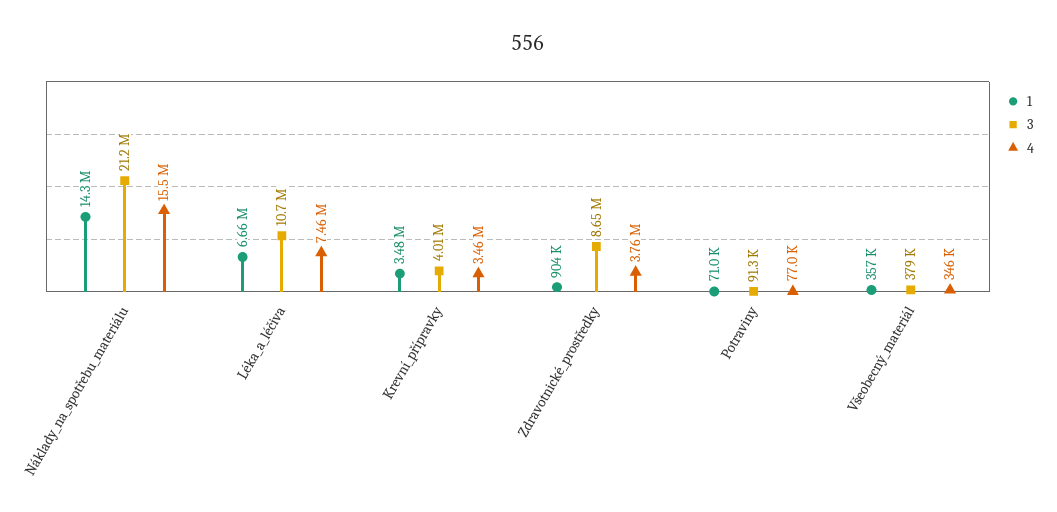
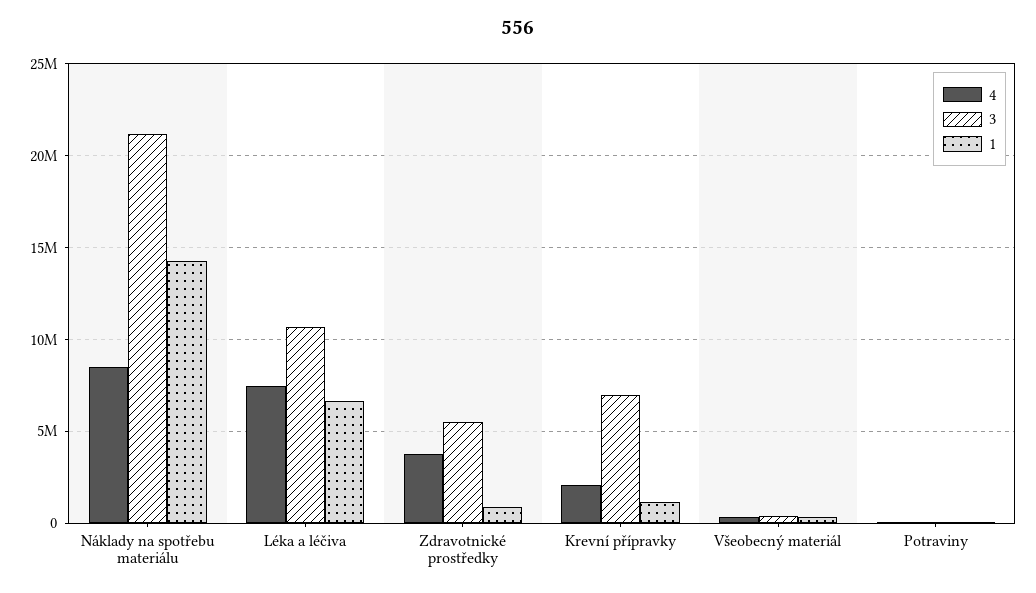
  {
    "1": {
      "Náklady_na_spotřebu_materiálu": 14300000,
      "Léka_a_léčiva": 6660000,
-     "Krevní_přípravky": 3480000,
+     "Krevní_přípravky": 1000000,
      "Zdravotnické_prostředky": 904000,
      "Potraviny": 71000,
      "Všeobecný_materiál": 357000
    },
    "3": {
      "Náklady_na_spotřebu_materiálu": 21200000,
      "Léka_a_léčiva": 10700000,
-     "Krevní_přípravky": 4010000,
+     "Krevní_přípravky": 7000000,
-     "Zdravotnické_prostředky": 8650000,
+     "Zdravotnické_prostředky": 5500000,
      "Potraviny": 91300,
      "Všeobecný_materiál": 379000
    },
    "4": {
-     "Náklady_na_spotřebu_materiálu": 15500000,
+     "Náklady_na_spotřebu_materiálu": 8500000,
      "Léka_a_léčiva": 7460000,
-     "Krevní_přípravky": 3460000,
+     "Krevní_přípravky": 2000000,
      "Zdravotnické_prostředky": 3760000,
      "Potraviny": 77000,
      "Všeobecný_materiál": 346000
    }
  }

